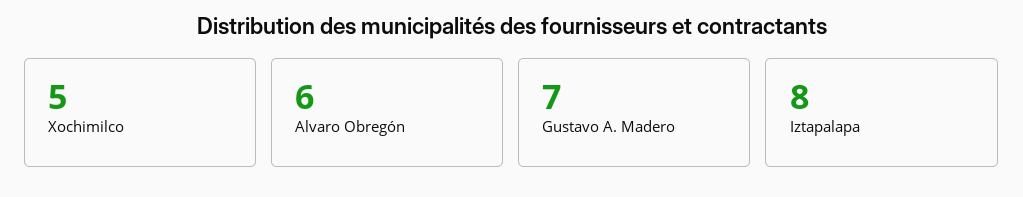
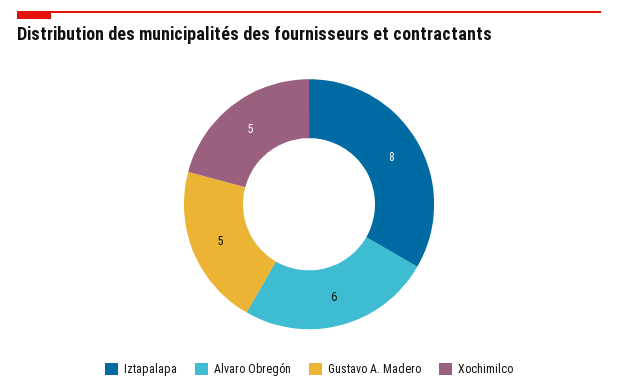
  {
    "Xochimilco": 5,
    "Alvaro Obregón": 6,
-   "Gustavo A. Madero": 7,
+   "Gustavo A. Madero": 5,
    "Iztapalapa": 8
  }

